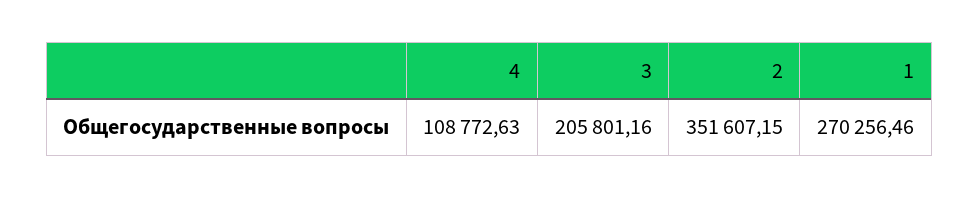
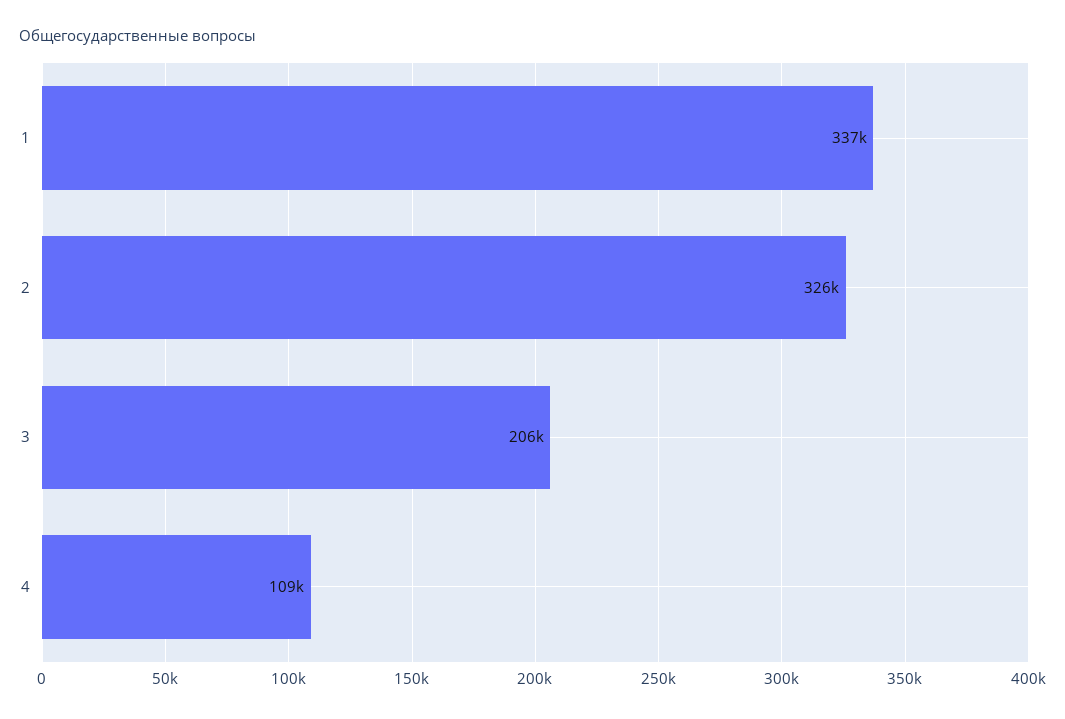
  {
    "4": 108772.63,
    "3": 205801.16,
-   "2": 351607.15,
+   "2": 326000,
-   "1": 270256.46
+   "1": 337000
  }

